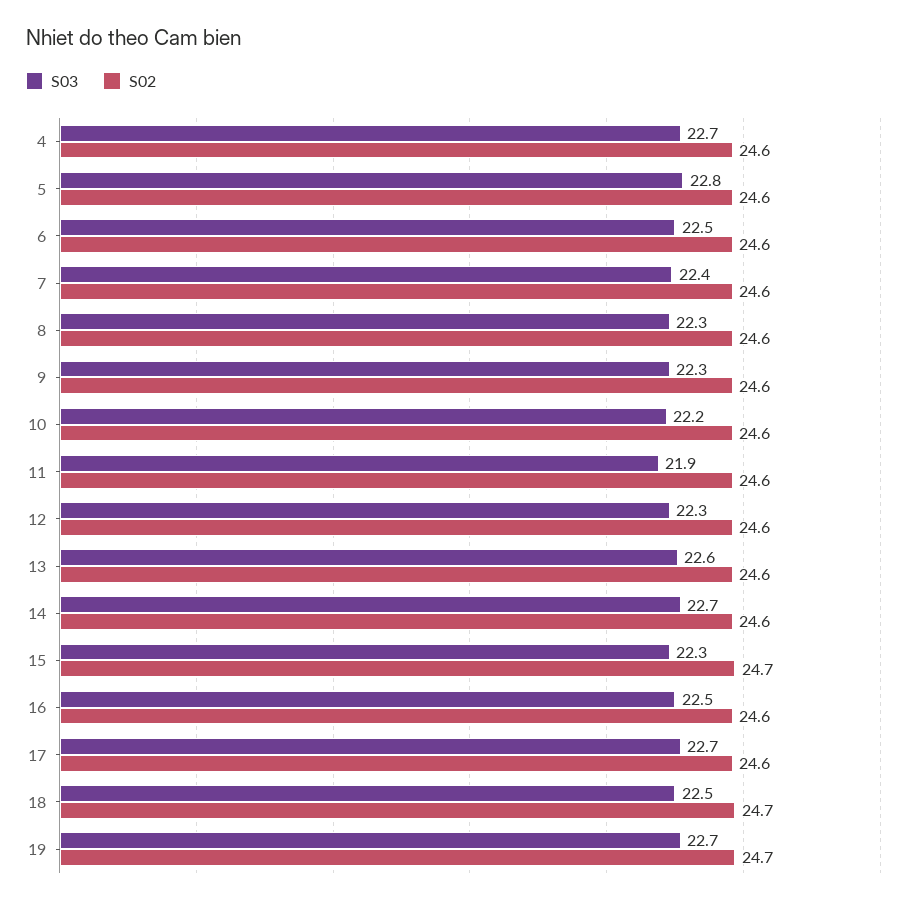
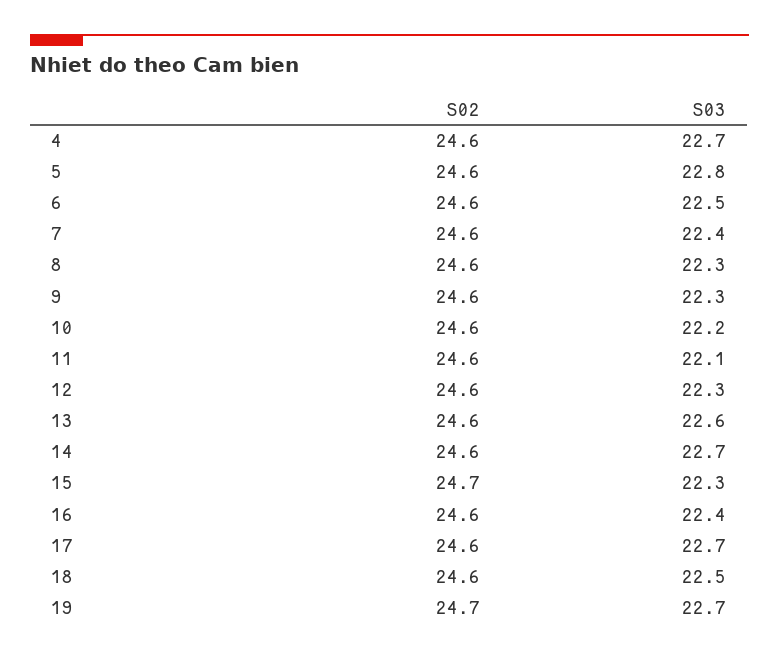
  {
    "S03": {
      "4": 22.7,
      "5": 22.8,
      "6": 22.5,
      "7": 22.4,
      "8": 22.3,
      "9": 22.3,
      "10": 22.2,
-     "11": 21.9,
+     "11": 22.1,
      "12": 22.3,
      "13": 22.6,
      "14": 22.7,
      "15": 22.3,
-     "16": 22.5,
+     "16": 22.4,
      "17": 22.7,
      "18": 22.5,
      "19": 22.7
    },
    "S02": {
      "4": 24.6,
      "5": 24.6,
      "6": 24.6,
      "7": 24.6,
      "8": 24.6,
      "9": 24.6,
      "10": 24.6,
      "11": 24.6,
      "12": 24.6,
      "13": 24.6,
      "14": 24.6,
      "15": 24.7,
      "16": 24.6,
      "17": 24.6,
-     "18": 24.7,
+     "18": 24.6,
      "19": 24.7
    }
  }

